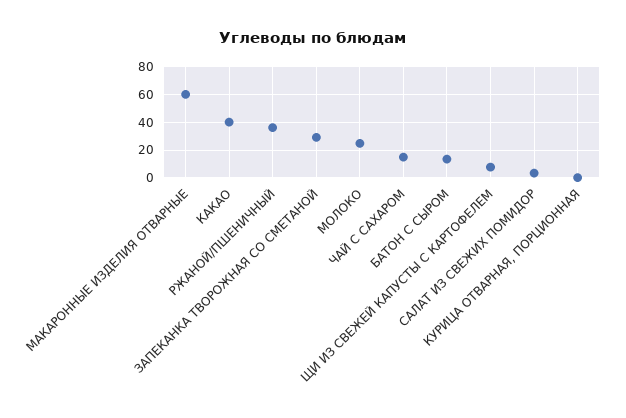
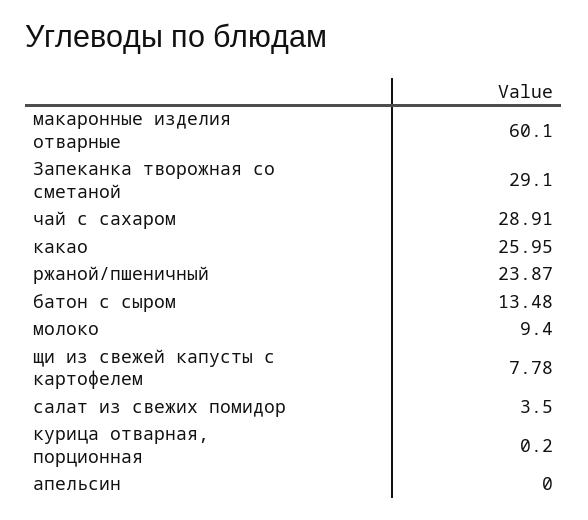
  {
    "МАКАРОННЫЕ ИЗДЕЛИЯ ОТВАРНЫЕ": 60.1,
-   "КАКАО": 40,
+   "КАКАО": 25.95,
-   "РЖАНОЙ/ПШЕНИЧНЫЙ": 35,
+   "РЖАНОЙ/ПШЕНИЧНЫЙ": 23.87,
    "ЗАПЕКАНКА ТВОРОЖНАЯ СО СМЕТАНОЙ": 29.1,
-   "МОЛОКО": 25,
+   "МОЛОКО": 9.4,
-   "ЧАЙ С САХАРОМ": 15,
+   "ЧАЙ С САХАРОМ": 28.91,
    "БАТОН С СЫРОМ": 13.48,
    "ЩИ ИЗ СВЕЖЕЙ КАПУСТЫ С КАРТОФЕЛЕМ": 7.78,
    "САЛАТ ИЗ СВЕЖИХ ПОМИДОР": 3.5,
-   "КУРИЦА ОТВАРНАЯ, ПОРЦИОННАЯ": 0.2
+   "КУРИЦА ОТВАРНАЯ, ПОРЦИОННАЯ": 0.2,
+   "апельсин": 0
  }

